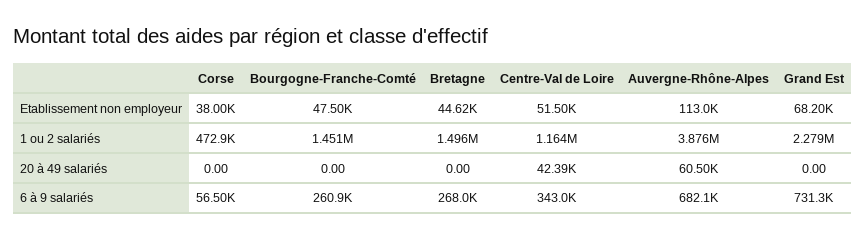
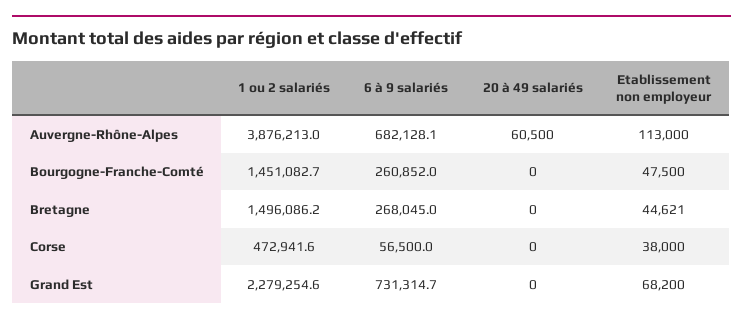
  {
    "Corse": {
      "Etablissement non employeur": 38000,
      "1 ou 2 salariés": 472941.6,
      "20 à 49 salariés": 0,
      "6 à 9 salariés": 56500
    },
    "Bourgogne-Franche-Comté": {
      "Etablissement non employeur": 47500,
      "1 ou 2 salariés": 1451082.7,
      "20 à 49 salariés": 0,
      "6 à 9 salariés": 260852
    },
    "Bretagne": {
      "Etablissement non employeur": 44621,
      "1 ou 2 salariés": 1496086.2,
      "20 à 49 salariés": 0,
      "6 à 9 salariés": 268045
    },
-   "Centre-Val de Loire": {
-     "Etablissement non employeur": 51500,
-     "1 ou 2 salariés": 1164000,
-     "20 à 49 salariés": 42390,
-     "6 à 9 salariés": 343000
-   },
    "Auvergne-Rhône-Alpes": {
      "Etablissement non employeur": 113000,
      "1 ou 2 salariés": 3876213,
      "20 à 49 salariés": 60500,
      "6 à 9 salariés": 682128.1
    },
    "Grand Est": {
      "Etablissement non employeur": 68200,
      "1 ou 2 salariés": 2279254.6,
      "20 à 49 salariés": 0,
      "6 à 9 salariés": 731314.7
    }
  }

